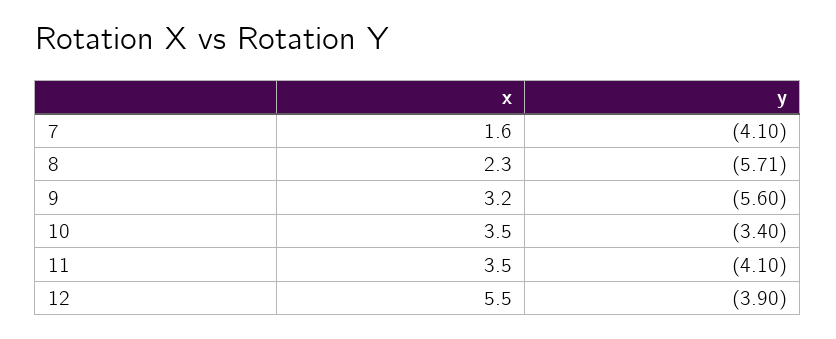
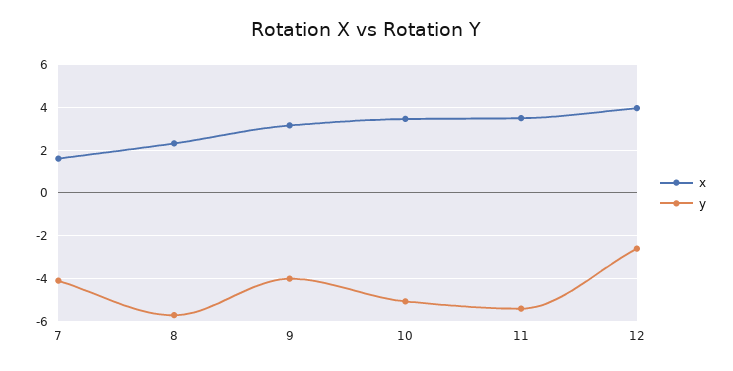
  {
    "x": {
      "7": 1.6,
      "8": 2.3,
      "9": 3.2,
      "10": 3.5,
      "11": 3.5,
-     "12": 5.5
+     "12": 4
    },
    "y": {
      "7": -4.1,
      "8": -5.71,
-     "9": -5.6,
+     "9": -4,
-     "10": -3.4,
+     "10": -5,
-     "11": -4.1,
+     "11": -5.5,
-     "12": -3.9
+     "12": -2.5
    }
  }

